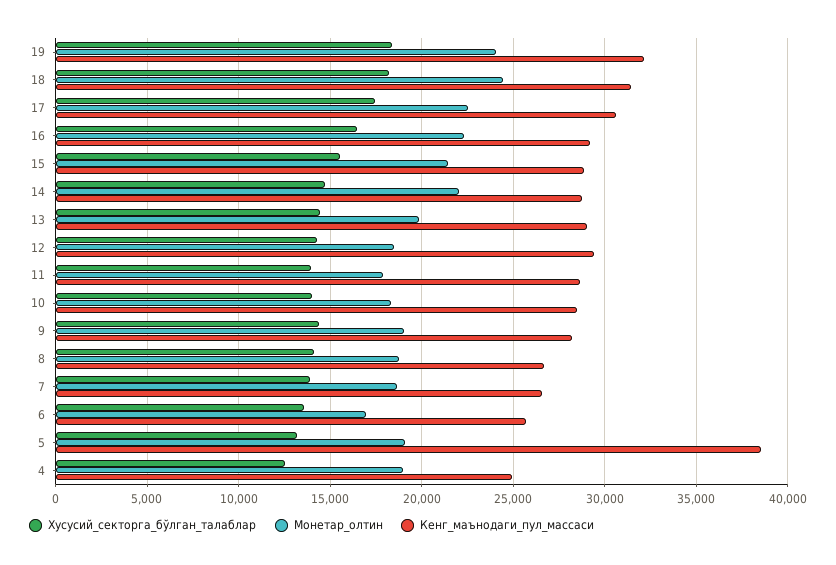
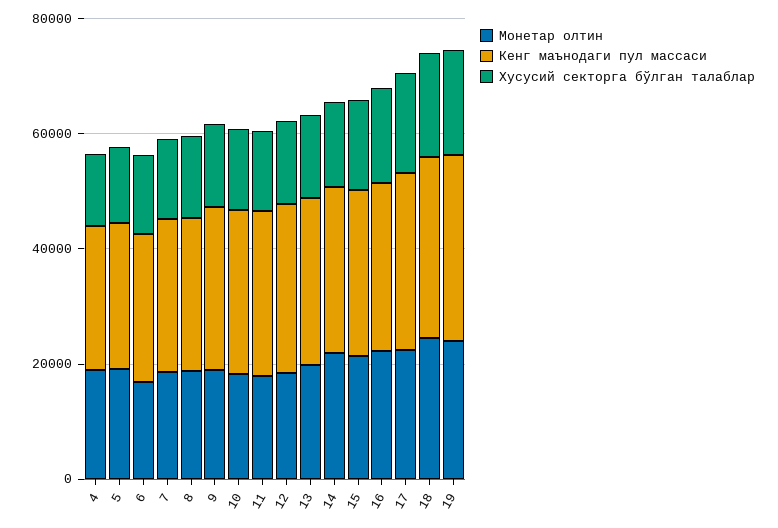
  {
    "Хусусий_секторга_бўлган_талаблар": {
      "19": 18500,
      "18": 18000,
      "17": 17500,
      "16": 16500,
      "15": 15500,
      "14": 14500,
      "13": 14500,
      "12": 14500,
      "11": 14000,
      "10": 14000,
      "9": 14500,
      "8": 14000,
      "7": 14000,
      "6": 13500,
      "5": 13000,
      "4": 12500
    },
    "Монетар_олтин": {
      "19": 24000,
      "18": 24500,
      "17": 22500,
      "16": 22500,
      "15": 21500,
      "14": 22000,
      "13": 20000,
      "12": 18500,
      "11": 18000,
      "10": 18500,
      "9": 19000,
      "8": 19000,
      "7": 18500,
      "6": 17000,
      "5": 19000,
      "4": 19000
    },
    "Кенг_маънодаги_пул_массаси": {
      "19": 32000,
      "18": 31500,
      "17": 30500,
      "16": 29000,
      "15": 29000,
      "14": 29000,
      "13": 29000,
      "12": 29500,
      "11": 28500,
      "10": 28500,
      "9": 28000,
      "8": 26500,
      "7": 26500,
      "6": 25500,
-     "5": 38500,
+     "5": 25000,
      "4": 25000
    }
  }

